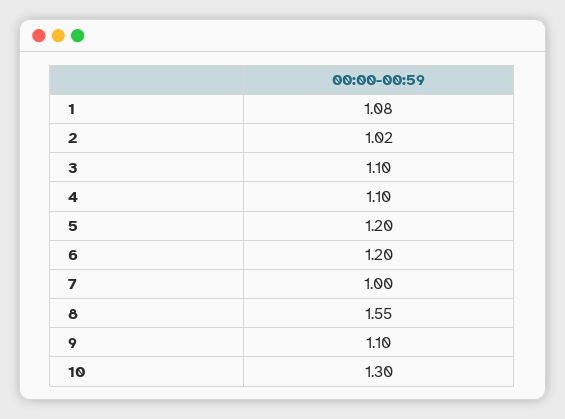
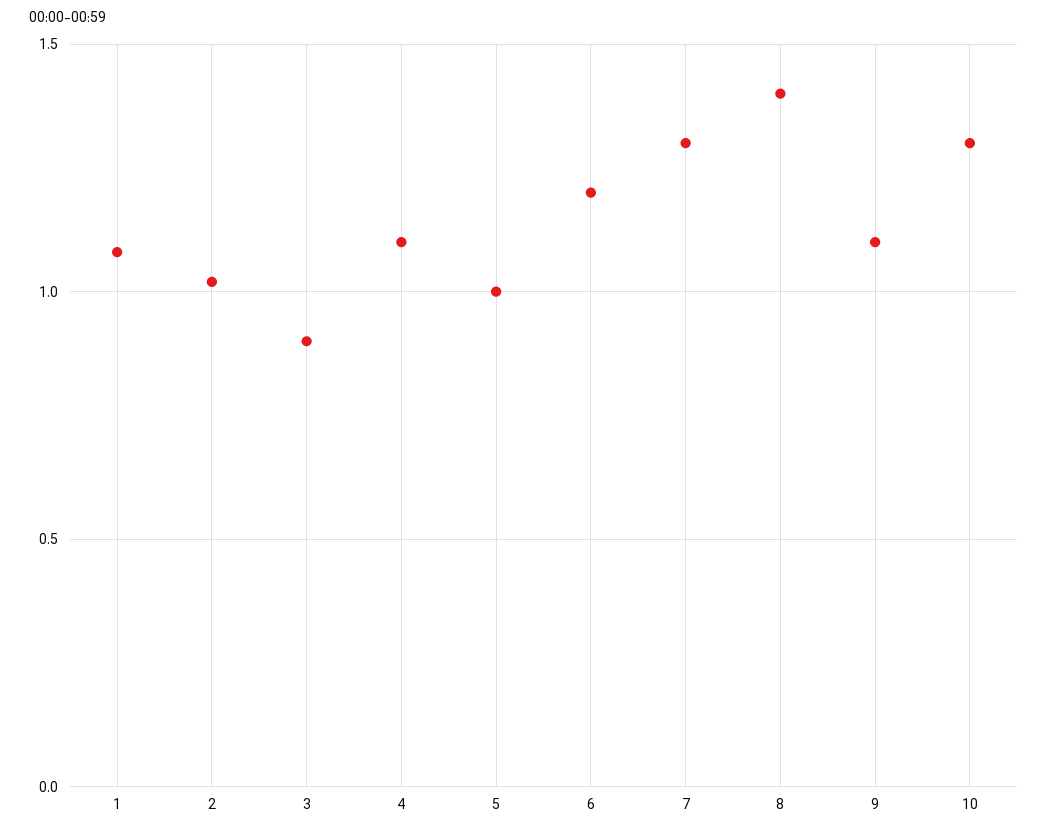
  {
    "1": 1.08,
    "2": 1.02,
-   "3": 1.1,
+   "3": 0.9,
    "4": 1.1,
-   "5": 1.2,
+   "5": 1,
    "6": 1.2,
-   "7": 1,
+   "7": 1.3,
-   "8": 1.55,
+   "8": 1.4,
    "9": 1.1,
    "10": 1.3
  }

